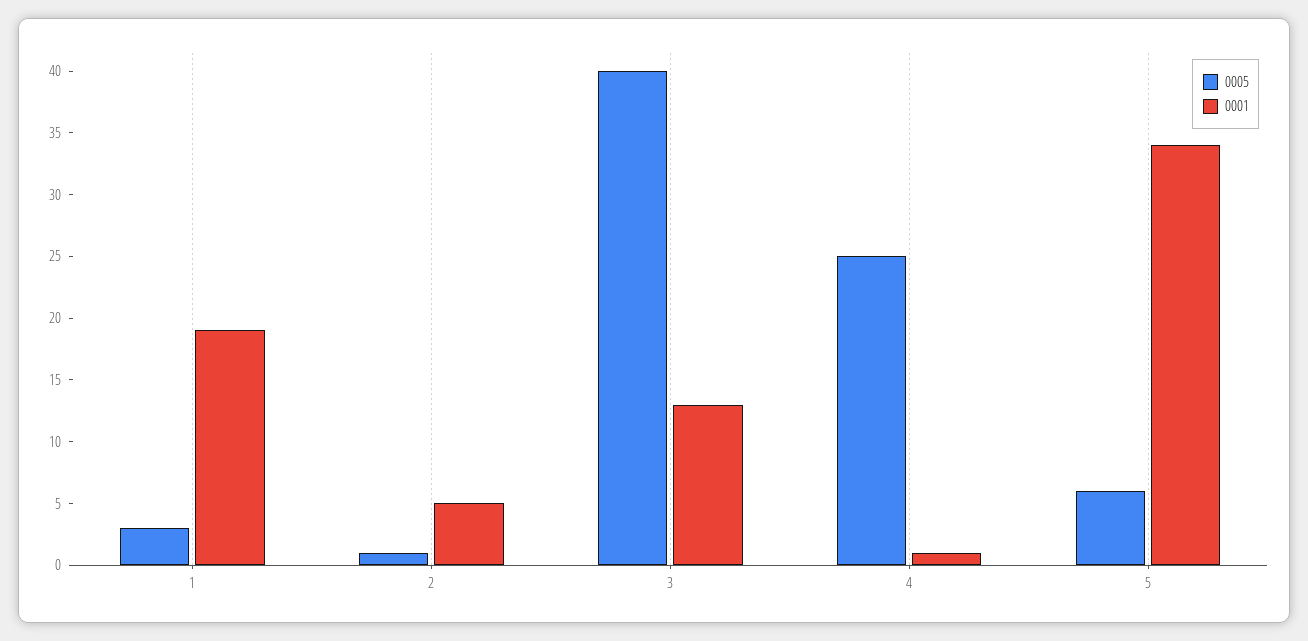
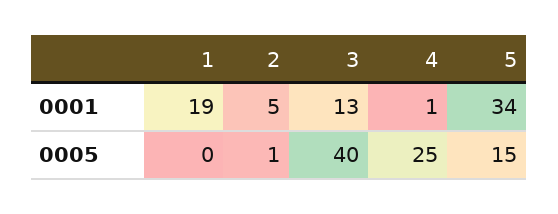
  {
    "0005": {
-     "1": 3,
+     "1": 0,
      "2": 1,
      "3": 40,
      "4": 25,
-     "5": 6
+     "5": 15
    },
    "0001": {
      "1": 19,
      "2": 5,
      "3": 13,
      "4": 1,
      "5": 34
    }
  }

